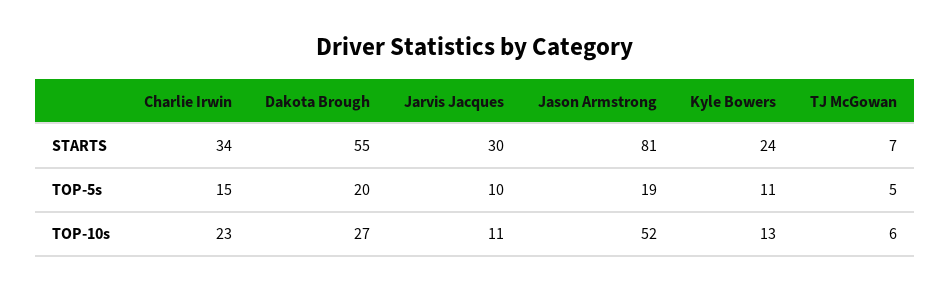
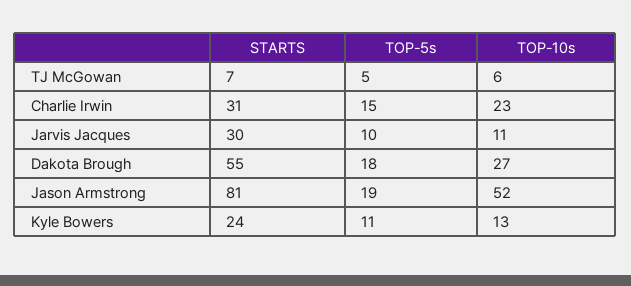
  {
    "Charlie Irwin": {
-     "STARTS": 34,
+     "STARTS": 31,
      "TOP-5s": 15,
      "TOP-10s": 23
    },
    "Dakota Brough": {
      "STARTS": 55,
-     "TOP-5s": 20,
+     "TOP-5s": 18,
      "TOP-10s": 27
    },
    "Jarvis Jacques": {
      "STARTS": 30,
      "TOP-5s": 10,
      "TOP-10s": 11
    },
    "Jason Armstrong": {
      "STARTS": 81,
      "TOP-5s": 19,
      "TOP-10s": 52
    },
    "Kyle Bowers": {
      "STARTS": 24,
      "TOP-5s": 11,
      "TOP-10s": 13
    },
    "TJ McGowan": {
      "STARTS": 7,
      "TOP-5s": 5,
      "TOP-10s": 6
    }
  }

